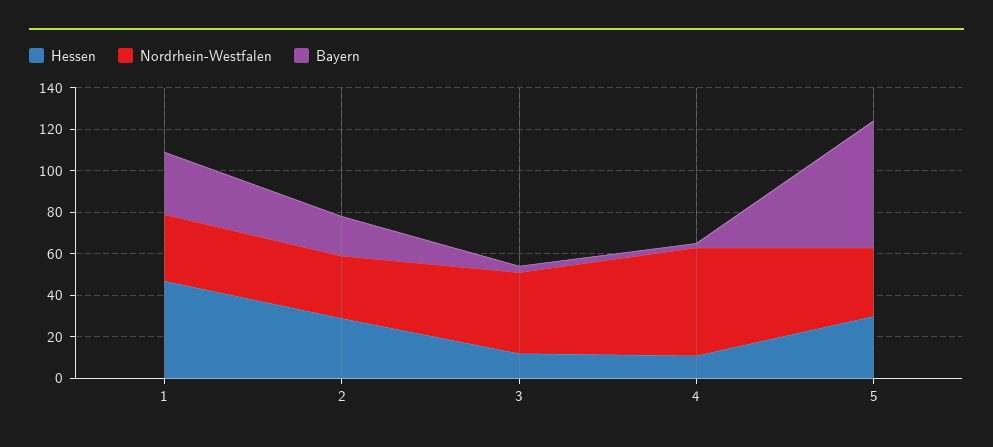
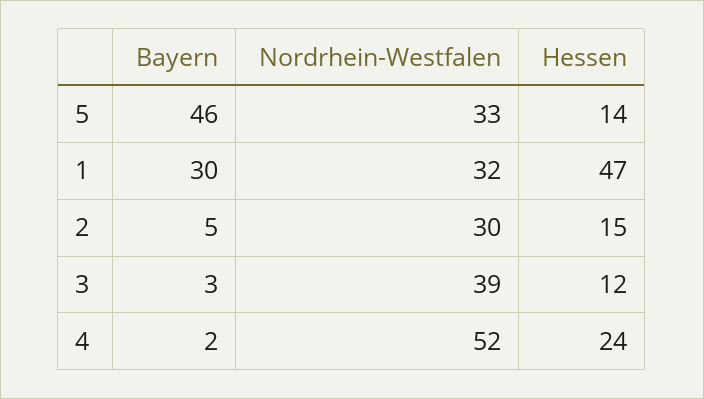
  {
    "Hessen": {
      "1": 47,
-     "2": 30,
+     "2": 15,
      "3": 12,
-     "4": 10,
+     "4": 24,
-     "5": 30
+     "5": 14
    },
    "Nordrhein-Westfalen": {
      "1": 32,
      "2": 30,
      "3": 39,
      "4": 52,
      "5": 33
    },
    "Bayern": {
      "1": 30,
-     "2": 20,
+     "2": 5,
      "3": 3,
      "4": 2,
-     "5": 60
+     "5": 46
    }
  }

